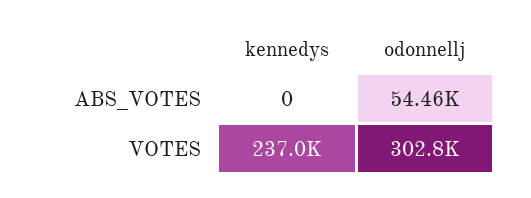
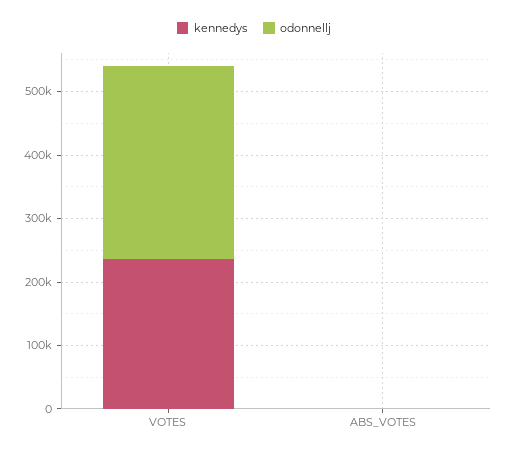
  {
    "kennedys": {
      "ABS_VOTES": 0,
      "VOTES": 237000
    },
    "odonnellj": {
-     "ABS_VOTES": 54460,
+     "ABS_VOTES": 0,
      "VOTES": 302800
    }
  }

